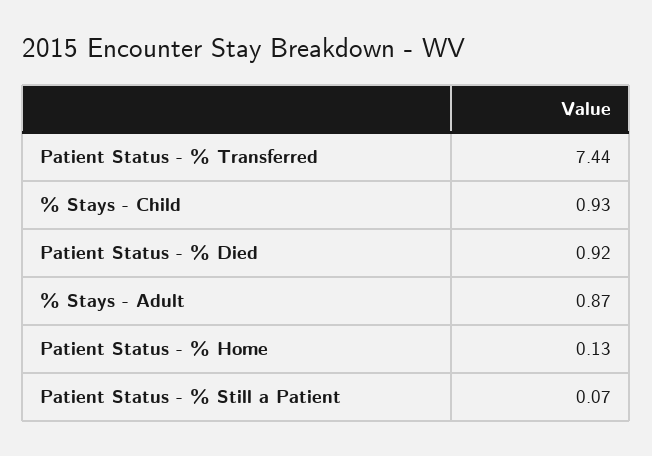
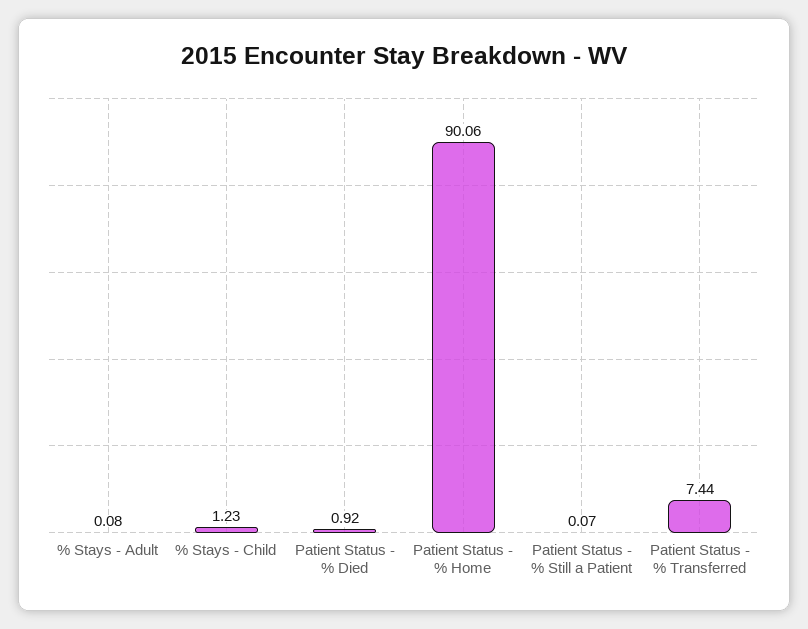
  {
    "Patient Status - % Transferred": 7.44,
-   "% Stays - Child": 0.93,
+   "% Stays - Child": 1.23,
    "Patient Status - % Died": 0.92,
-   "% Stays - Adult": 0.87,
+   "% Stays - Adult": 0.08,
-   "Patient Status - % Home": 0.13,
+   "Patient Status - % Home": 90.06,
    "Patient Status - % Still a Patient": 0.07
  }

